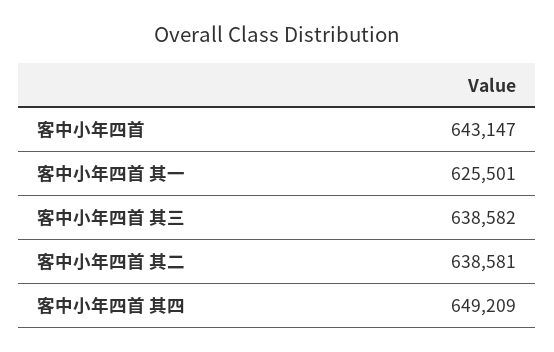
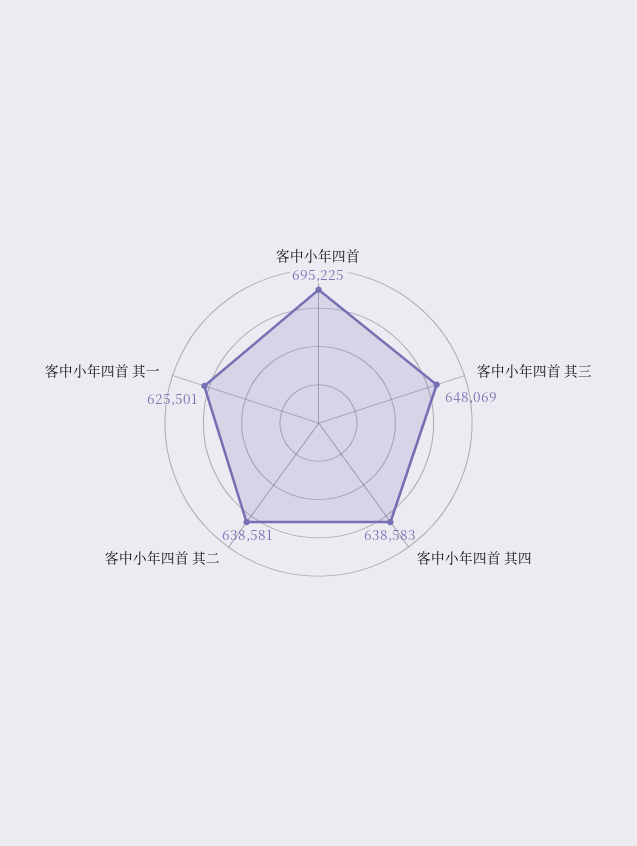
  {
-   "客中小年四首": 643147,
+   "客中小年四首": 695225,
    "客中小年四首 其一": 625501,
-   "客中小年四首 其三": 638582,
+   "客中小年四首 其三": 648069,
    "客中小年四首 其二": 638581,
-   "客中小年四首 其四": 649209
+   "客中小年四首 其四": 638583
  }

